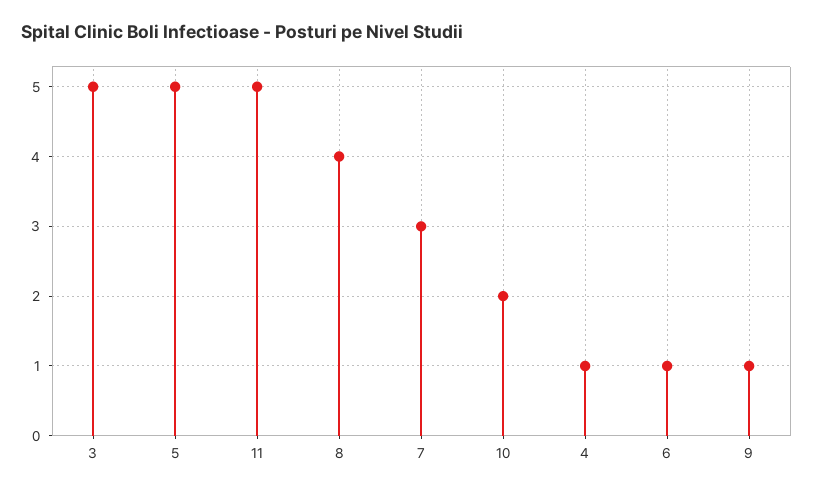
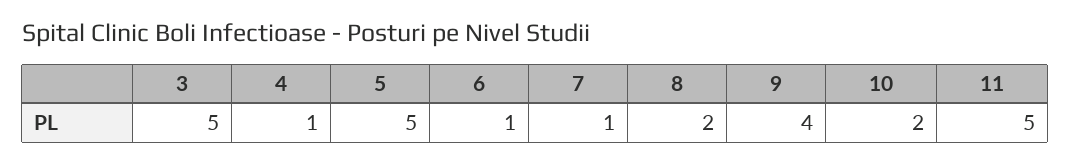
  {
    "3": 5,
    "5": 5,
    "11": 5,
-   "8": 4,
+   "8": 2,
-   "7": 3,
+   "7": 1,
    "10": 2,
    "4": 1,
    "6": 1,
-   "9": 1
+   "9": 4
  }

